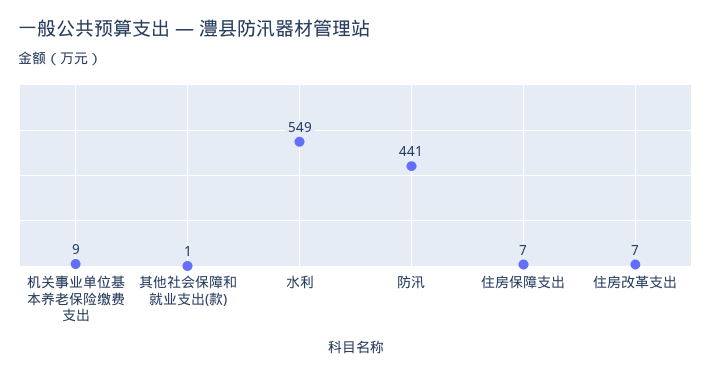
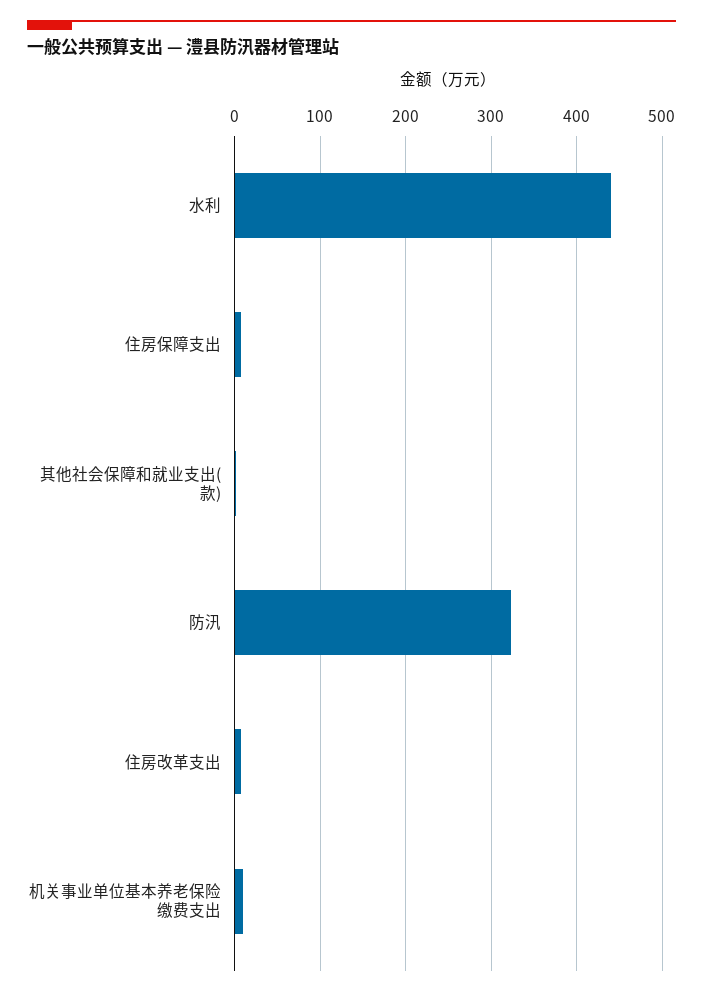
  {
    "机关事业单位基本养老保险缴费支出": 9,
    "其他社会保障和就业支出(款)": 1,
-   "水利": 549,
+   "水利": 440,
-   "防汛": 441,
+   "防汛": 320,
    "住房保障支出": 7,
    "住房改革支出": 7
  }

